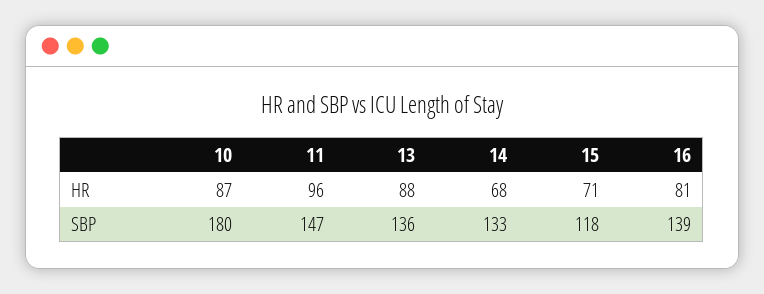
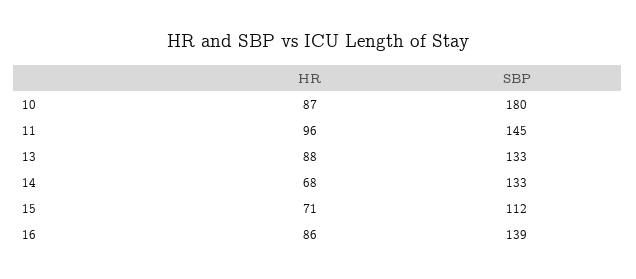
  {
    "10": {
      "HR": 87,
      "SBP": 180
    },
    "11": {
      "HR": 96,
-     "SBP": 147
+     "SBP": 145
    },
    "13": {
      "HR": 88,
-     "SBP": 136
+     "SBP": 133
    },
    "14": {
      "HR": 68,
      "SBP": 133
    },
    "15": {
      "HR": 71,
-     "SBP": 118
+     "SBP": 112
    },
    "16": {
-     "HR": 81,
+     "HR": 86,
      "SBP": 139
    }
  }

